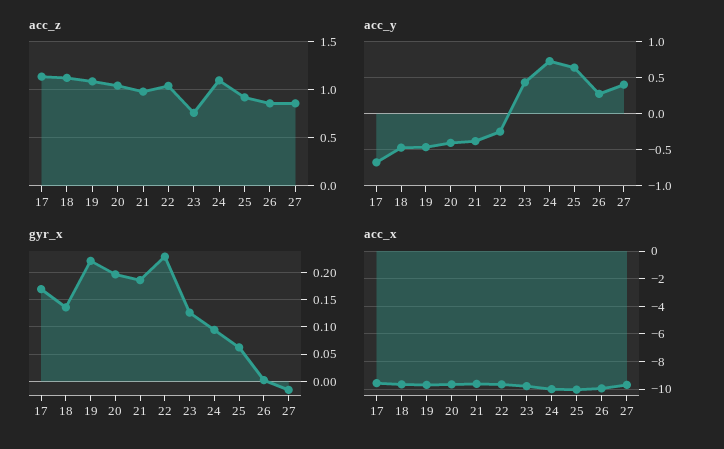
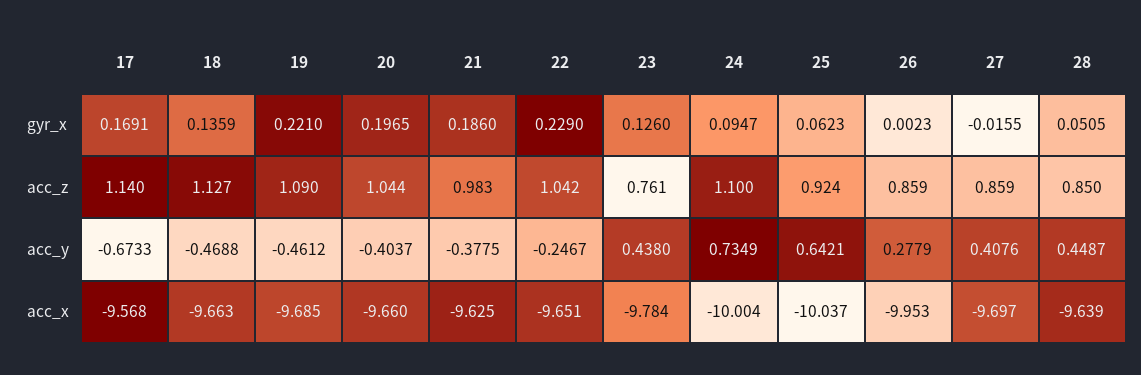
  {
    "acc_z": {
      "17": 1.14,
      "18": 1.127,
      "19": 1.09,
      "20": 1.044,
      "21": 0.983,
      "22": 1.042,
      "23": 0.761,
      "24": 1.1,
      "25": 0.924,
      "26": 0.859,
-     "27": 0.859
+     "27": 0.859,
+     "28": 0.85
    },
    "acc_y": {
      "17": -0.6733,
      "18": -0.4688,
      "19": -0.4612,
      "20": -0.4037,
      "21": -0.3775,
      "22": -0.2467,
      "23": 0.438,
      "24": 0.7349,
      "25": 0.6421,
      "26": 0.2779,
-     "27": 0.4076
+     "27": 0.4076,
+     "28": 0.4487
    },
    "gyr_x": {
      "17": 0.1691,
      "18": 0.1359,
      "19": 0.221,
      "20": 0.1965,
      "21": 0.186,
      "22": 0.229,
      "23": 0.126,
      "24": 0.0947,
      "25": 0.0623,
      "26": 0.0023,
-     "27": -0.0155
+     "27": -0.0155,
+     "28": 0.0505
    },
    "acc_x": {
      "17": -9.568,
      "18": -9.663,
      "19": -9.685,
      "20": -9.66,
      "21": -9.625,
      "22": -9.651,
      "23": -9.784,
      "24": -10.004,
      "25": -10.037,
      "26": -9.953,
-     "27": -9.697
+     "27": -9.697,
+     "28": -9.639
    }
  }

